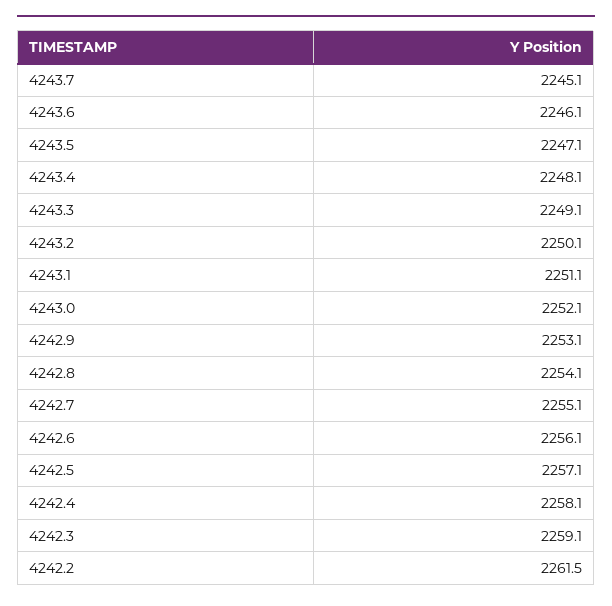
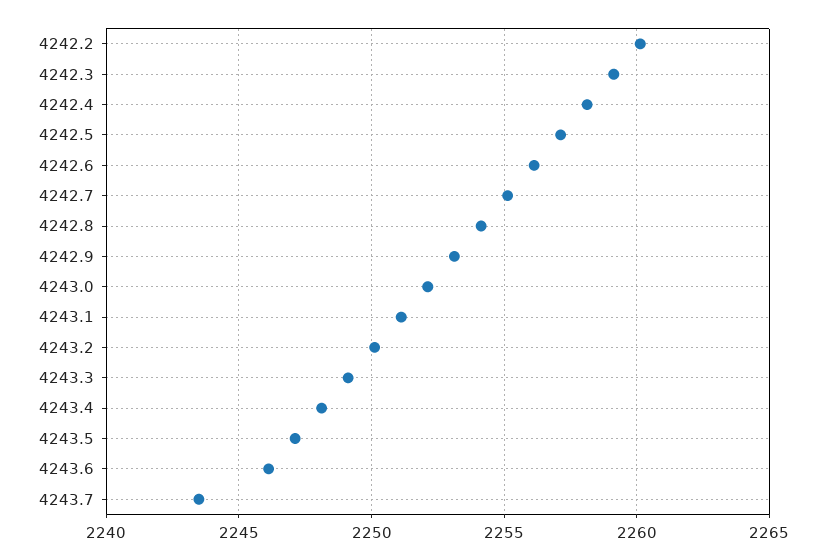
  {
-   "4243.7": 2245.1,
+   "4243.7": 2243.5,
    "4243.6": 2246.1,
    "4243.5": 2247.1,
    "4243.4": 2248.1,
    "4243.3": 2249.1,
    "4243.2": 2250.1,
    "4243.1": 2251.1,
    "4243.0": 2252.1,
    "4242.9": 2253.1,
    "4242.8": 2254.1,
    "4242.7": 2255.1,
    "4242.6": 2256.1,
    "4242.5": 2257.1,
    "4242.4": 2258.1,
    "4242.3": 2259.1,
-   "4242.2": 2261.5
+   "4242.2": 2260
  }

